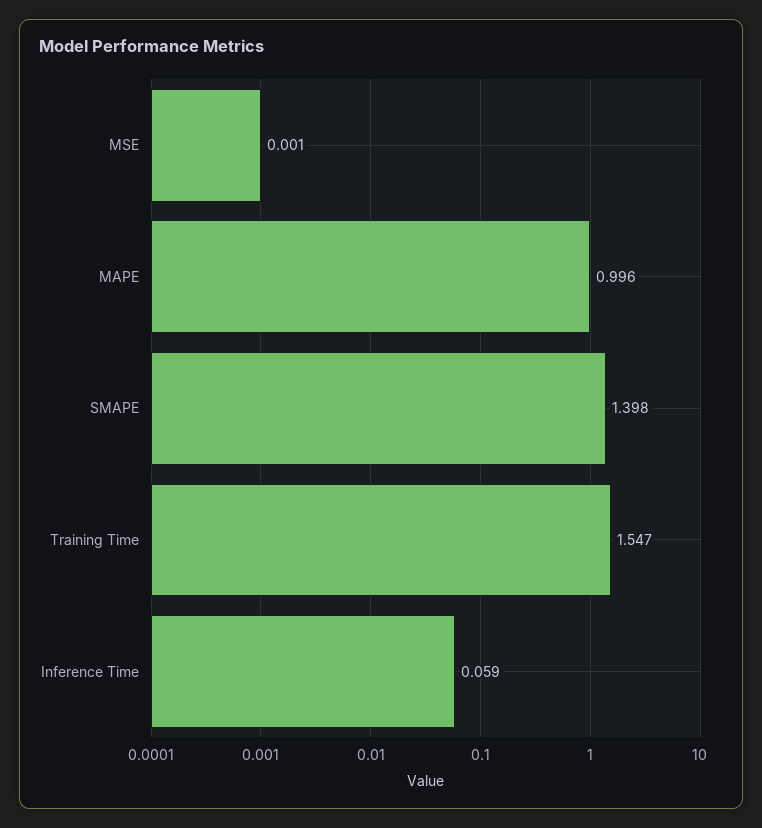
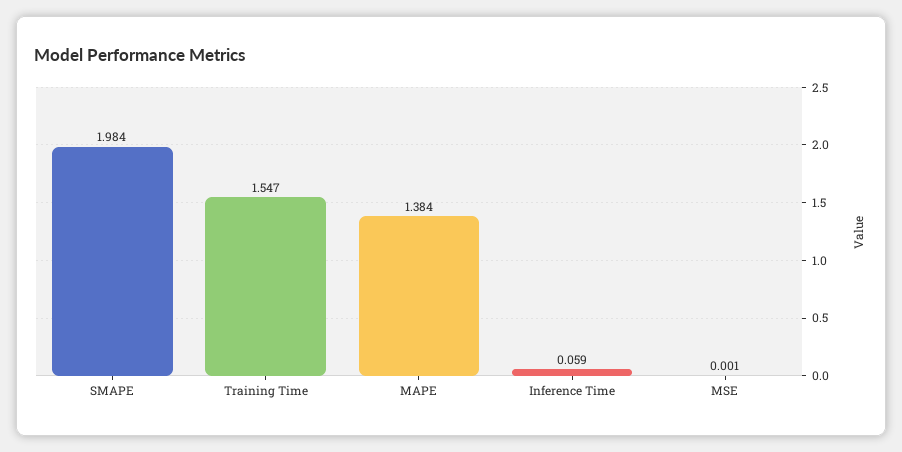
  {
    "MSE": 0.001,
-   "MAPE": 0.996,
+   "MAPE": 1.384,
-   "SMAPE": 1.398,
+   "SMAPE": 1.984,
    "Training Time": 1.547,
    "Inference Time": 0.059
  }

